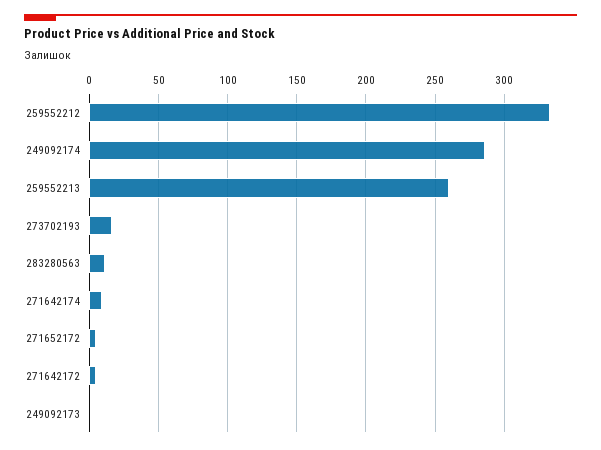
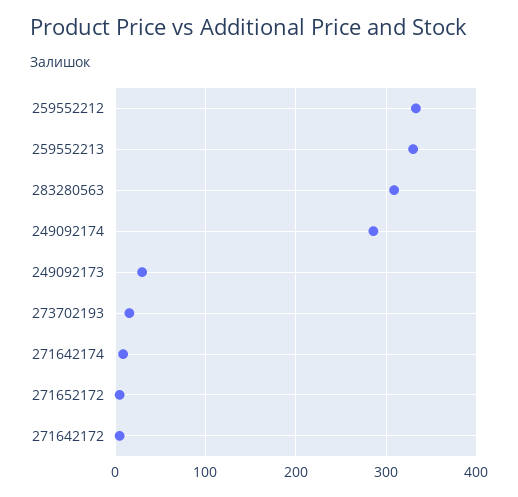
  {
    "259552212": 335,
    "249092174": 285,
-   "259552213": 260,
+   "259552213": 330,
    "273702193": 15,
-   "283280563": 10,
+   "283280563": 310,
    "271642174": 10,
    "271652172": 5,
    "271642172": 5,
-   "249092173": 0
+   "249092173": 30
  }

